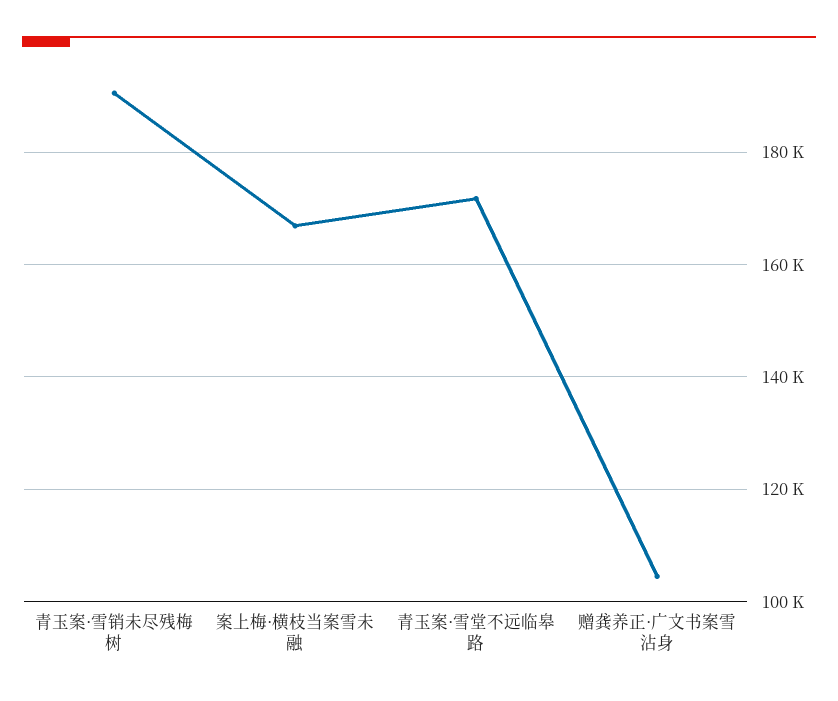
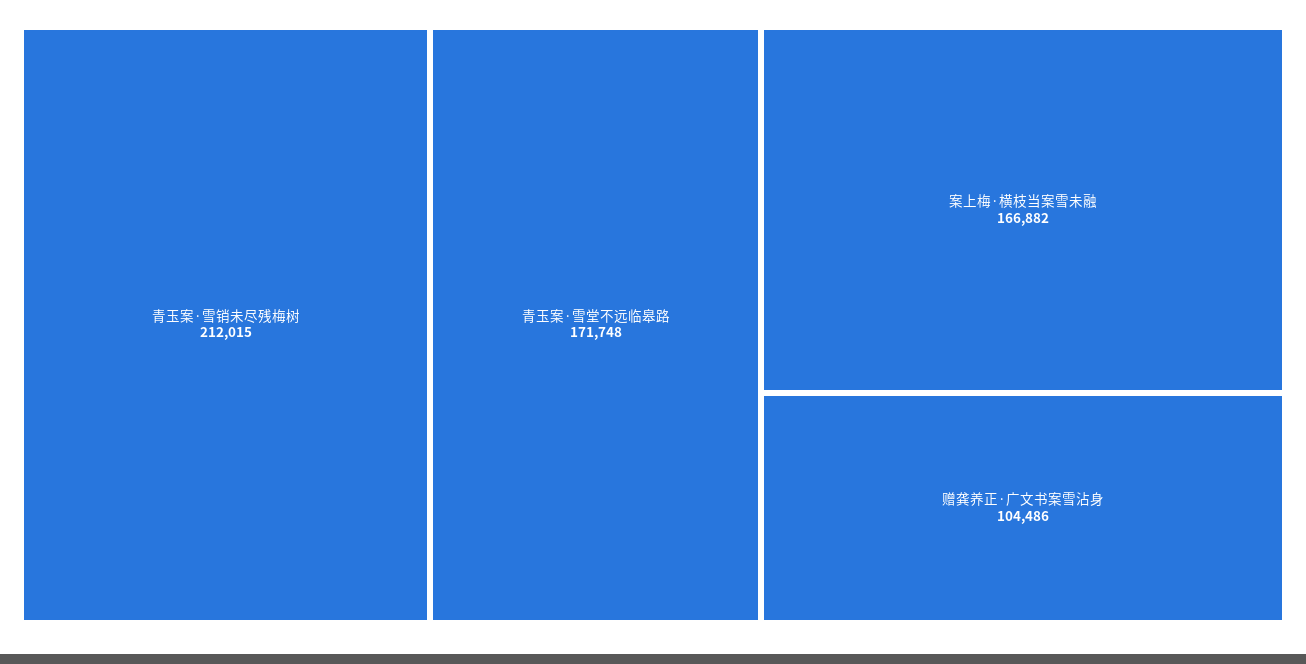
  {
-   "青玉案·雪销未尽残梅树": 190000,
+   "青玉案·雪销未尽残梅树": 212015,
    "案上梅·横枝当案雪未融": 166882,
    "青玉案·雪堂不远临皋路": 171748,
    "赠龚养正·广文书案雪沾身": 104486
  }

